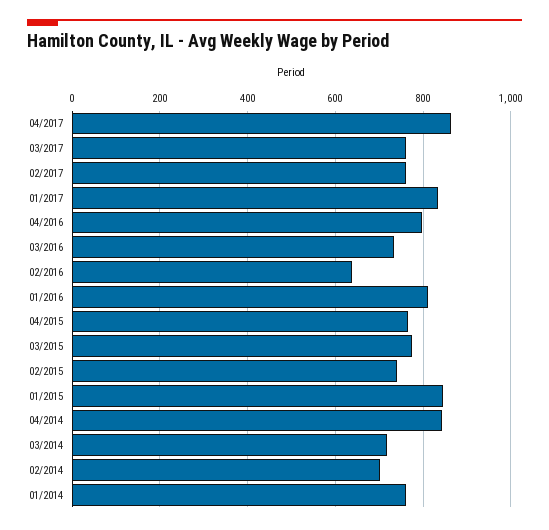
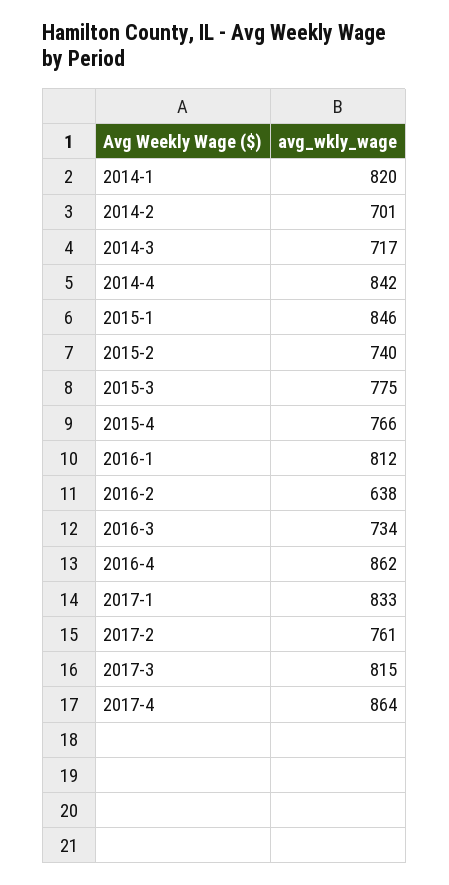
  {
    "04/2017": 864,
-   "03/2017": 760,
+   "03/2017": 815,
    "02/2017": 761,
    "01/2017": 833,
-   "04/2016": 800,
+   "04/2016": 862,
    "03/2016": 734,
    "02/2016": 638,
    "01/2016": 812,
    "04/2015": 766,
    "03/2015": 775,
    "02/2015": 740,
    "01/2015": 846,
    "04/2014": 842,
    "03/2014": 717,
    "02/2014": 701,
-   "01/2014": 760
+   "01/2014": 820
  }

